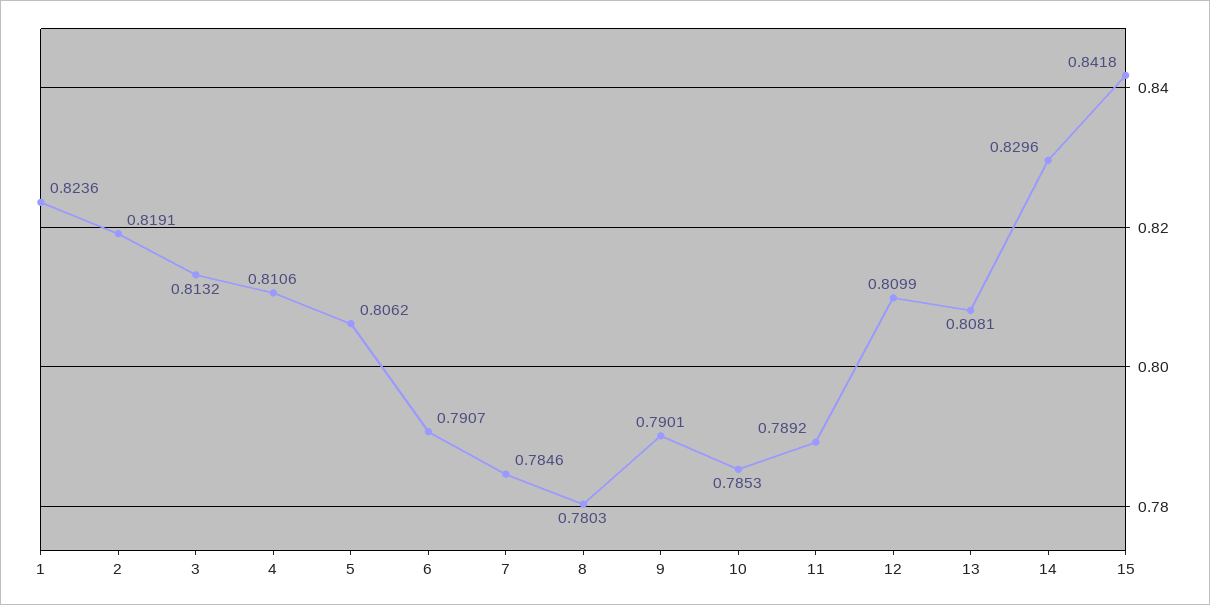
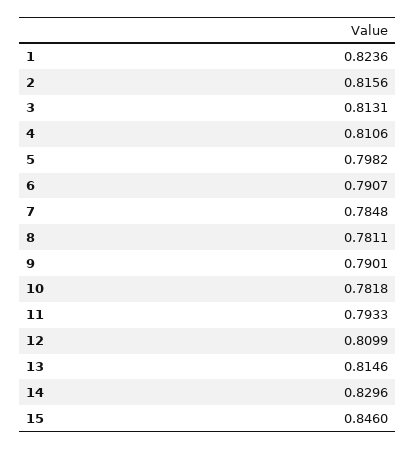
  {
    "1": 0.8236,
-   "2": 0.8191,
+   "2": 0.8156,
-   "3": 0.8132,
+   "3": 0.8131,
    "4": 0.8106,
-   "5": 0.8062,
+   "5": 0.7982,
    "6": 0.7907,
-   "7": 0.7846,
+   "7": 0.7848,
-   "8": 0.7803,
+   "8": 0.7811,
    "9": 0.7901,
-   "10": 0.7853,
+   "10": 0.7818,
-   "11": 0.7892,
+   "11": 0.7933,
    "12": 0.8099,
-   "13": 0.8081,
+   "13": 0.8146,
    "14": 0.8296,
-   "15": 0.8418
+   "15": 0.846
  }

